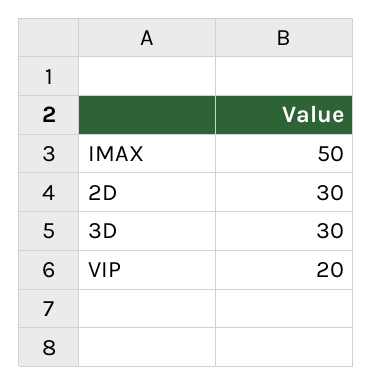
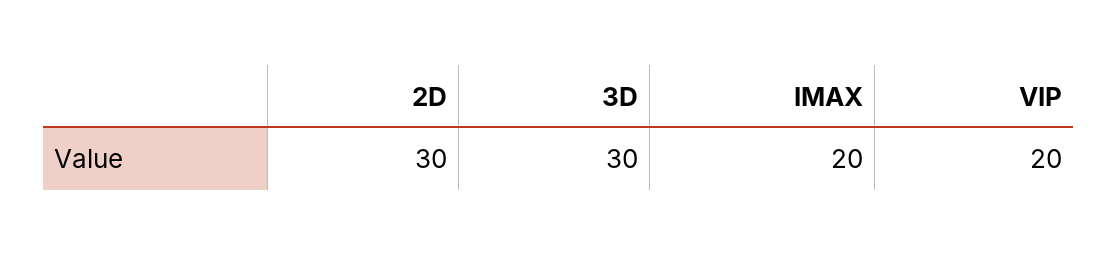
  {
-   "IMAX": 50,
+   "IMAX": 20,
    "2D": 30,
    "3D": 30,
    "VIP": 20
  }

